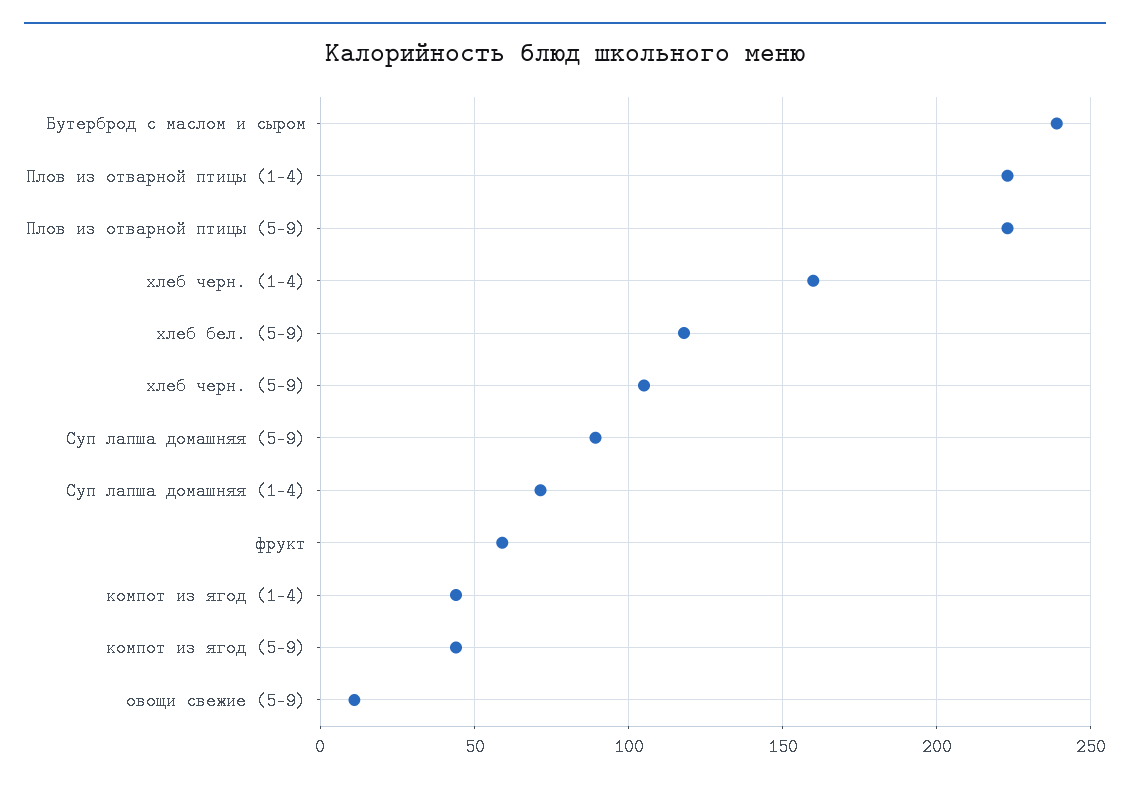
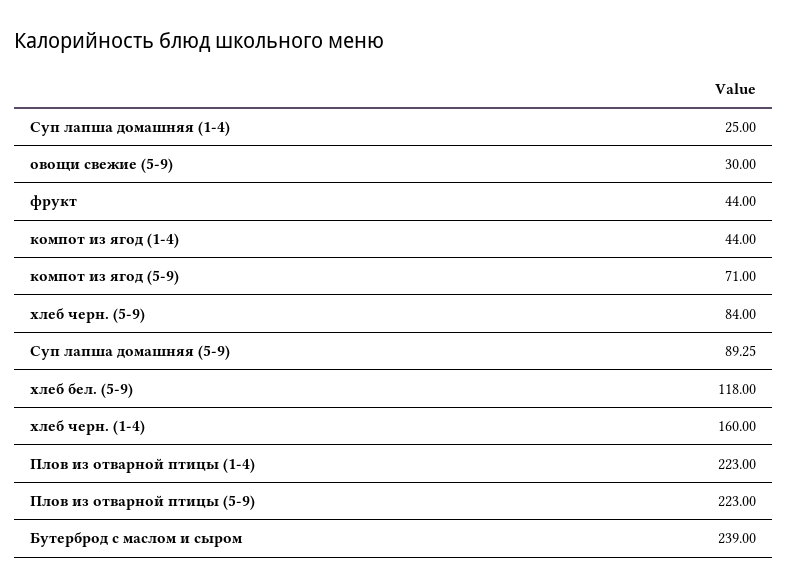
  {
    "Бутерброд с маслом и сыром": 239,
    "Плов из отварной птицы (1-4)": 223,
    "Плов из отварной птицы (5-9)": 223,
    "хлеб черн. (1-4)": 160,
    "хлеб бел. (5-9)": 118,
-   "хлеб черн. (5-9)": 105,
+   "хлеб черн. (5-9)": 84,
    "Суп лапша домашняя (5-9)": 89.25,
-   "Суп лапша домашняя (1-4)": 70,
+   "Суп лапша домашняя (1-4)": 25,
-   "фрукт": 60,
+   "фрукт": 44,
    "компот из ягод (1-4)": 44,
-   "компот из ягод (5-9)": 45,
+   "компот из ягод (5-9)": 71,
-   "овощи свежие (5-9)": 10
+   "овощи свежие (5-9)": 30
  }

